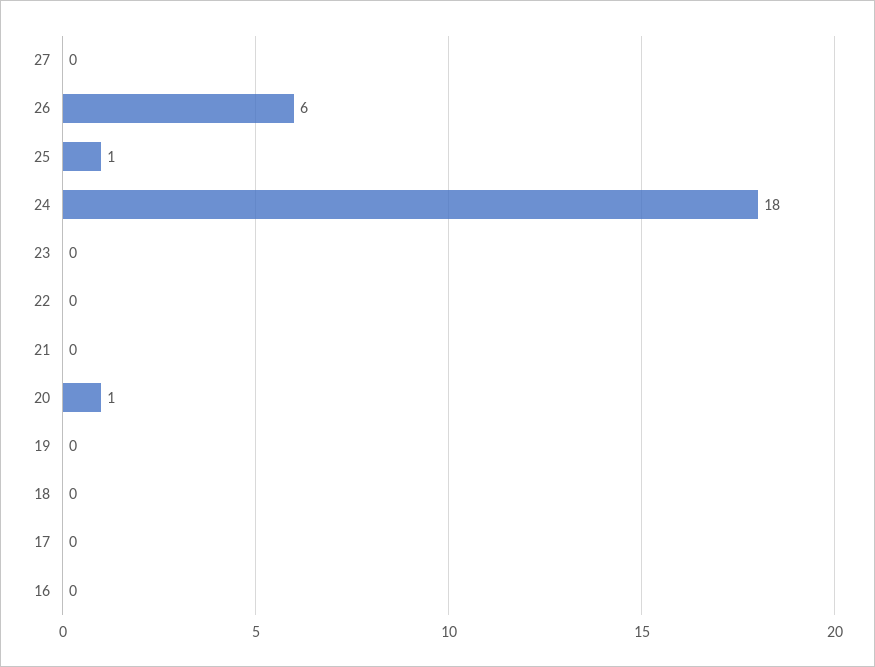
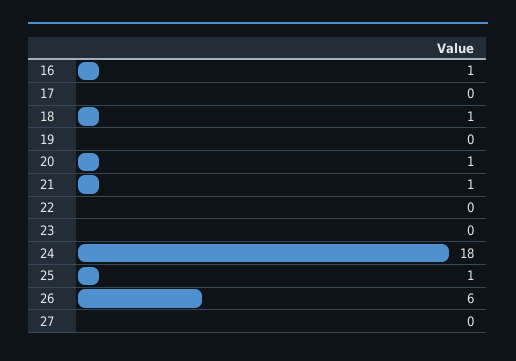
  {
    "27": 0,
    "26": 6,
    "25": 1,
    "24": 18,
    "23": 0,
    "22": 0,
-   "21": 0,
+   "21": 1,
    "20": 1,
    "19": 0,
-   "18": 0,
+   "18": 1,
    "17": 0,
-   "16": 0
+   "16": 1
  }

